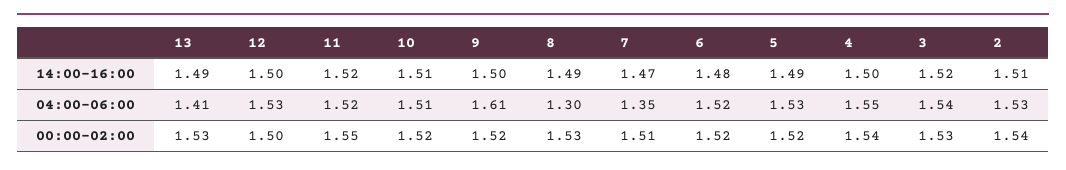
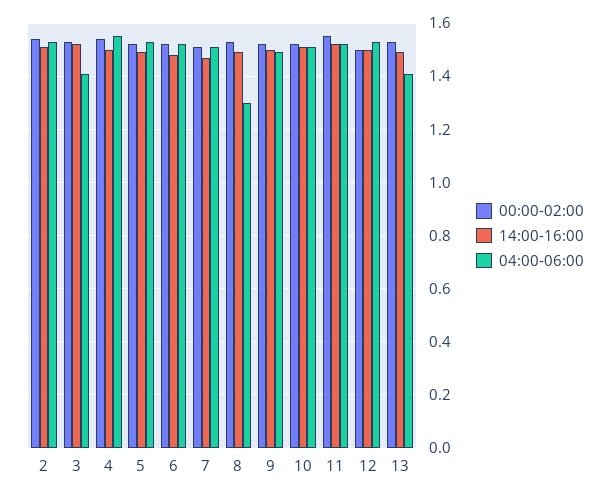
  {
    "14:00-16:00": {
      "13": 1.49,
      "12": 1.5,
      "11": 1.52,
      "10": 1.51,
      "9": 1.5,
      "8": 1.49,
      "7": 1.47,
      "6": 1.48,
      "5": 1.49,
      "4": 1.5,
      "3": 1.52,
      "2": 1.51
    },
    "04:00-06:00": {
      "13": 1.41,
      "12": 1.53,
      "11": 1.52,
      "10": 1.51,
-     "9": 1.61,
+     "9": 1.5,
      "8": 1.3,
-     "7": 1.35,
+     "7": 1.5,
      "6": 1.52,
      "5": 1.53,
      "4": 1.55,
-     "3": 1.54,
+     "3": 1.4,
      "2": 1.53
    },
    "00:00-02:00": {
      "13": 1.53,
      "12": 1.5,
      "11": 1.55,
      "10": 1.52,
      "9": 1.52,
      "8": 1.53,
      "7": 1.51,
      "6": 1.52,
      "5": 1.52,
      "4": 1.54,
      "3": 1.53,
      "2": 1.54
    }
  }

